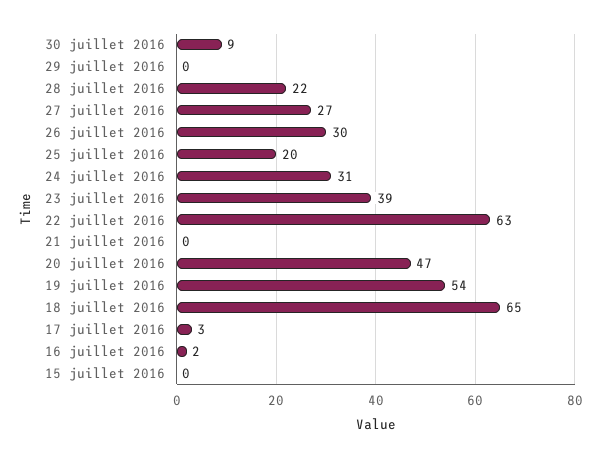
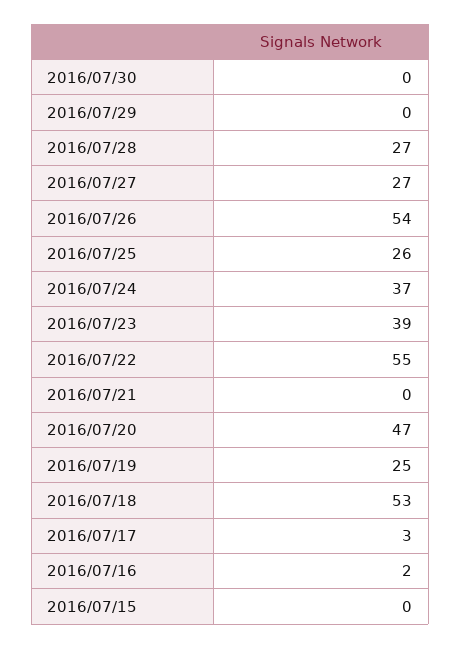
  {
-   "30 juillet 2016": 9,
+   "30 juillet 2016": 0,
    "29 juillet 2016": 0,
-   "28 juillet 2016": 22,
+   "28 juillet 2016": 27,
    "27 juillet 2016": 27,
-   "26 juillet 2016": 30,
+   "26 juillet 2016": 54,
-   "25 juillet 2016": 20,
+   "25 juillet 2016": 26,
-   "24 juillet 2016": 31,
+   "24 juillet 2016": 37,
    "23 juillet 2016": 39,
-   "22 juillet 2016": 63,
+   "22 juillet 2016": 55,
    "21 juillet 2016": 0,
    "20 juillet 2016": 47,
-   "19 juillet 2016": 54,
+   "19 juillet 2016": 25,
-   "18 juillet 2016": 65,
+   "18 juillet 2016": 53,
    "17 juillet 2016": 3,
    "16 juillet 2016": 2,
    "15 juillet 2016": 0
  }

